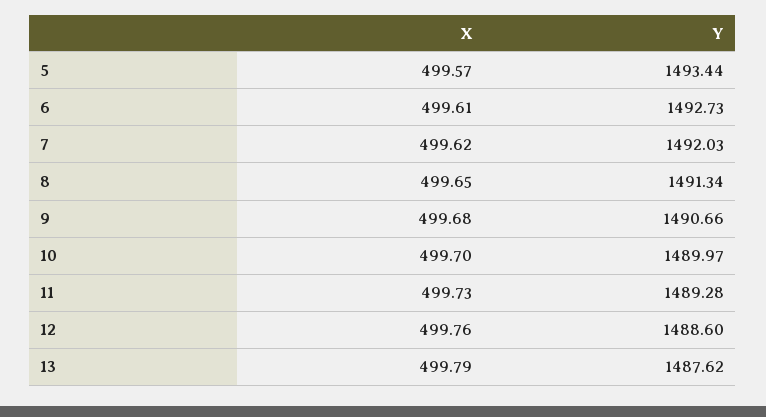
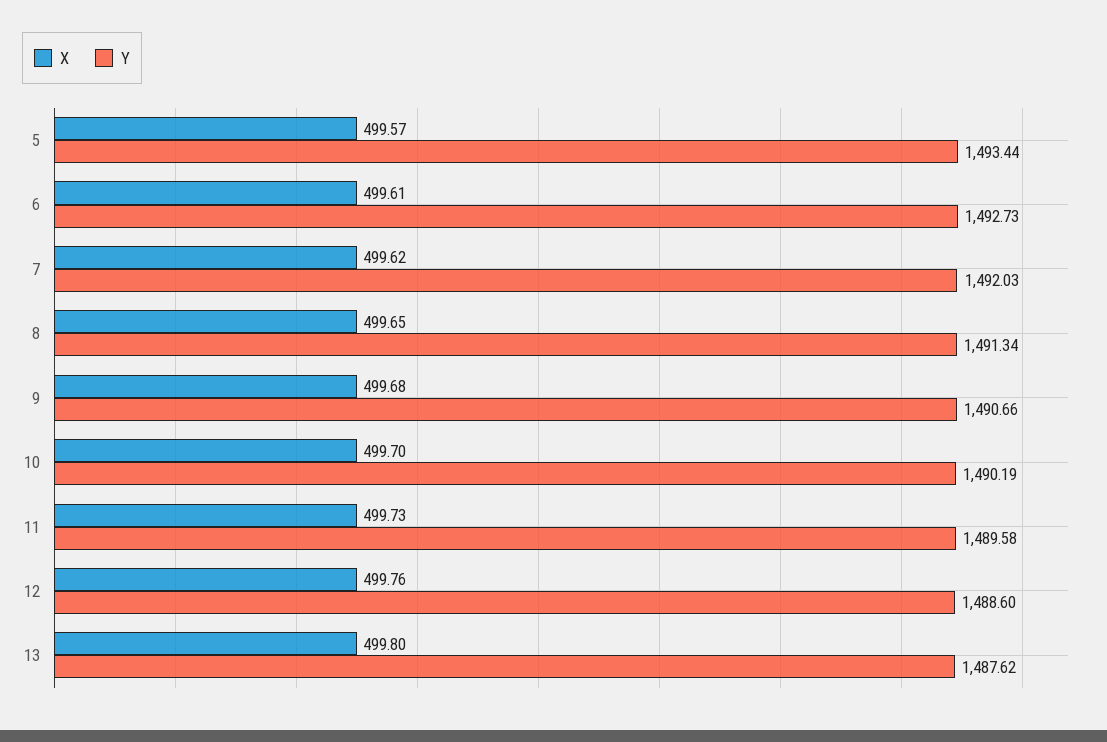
  {
    "X": {
      "5": 499.57,
      "6": 499.61,
      "7": 499.62,
      "8": 499.65,
      "9": 499.68,
      "10": 499.7,
      "11": 499.73,
      "12": 499.76,
-     "13": 499.79
+     "13": 499.8
    },
    "Y": {
      "5": 1493.44,
      "6": 1492.73,
      "7": 1492.03,
      "8": 1491.34,
      "9": 1490.66,
-     "10": 1489.97,
+     "10": 1490.19,
-     "11": 1489.28,
+     "11": 1489.58,
      "12": 1488.6,
      "13": 1487.62
    }
  }

